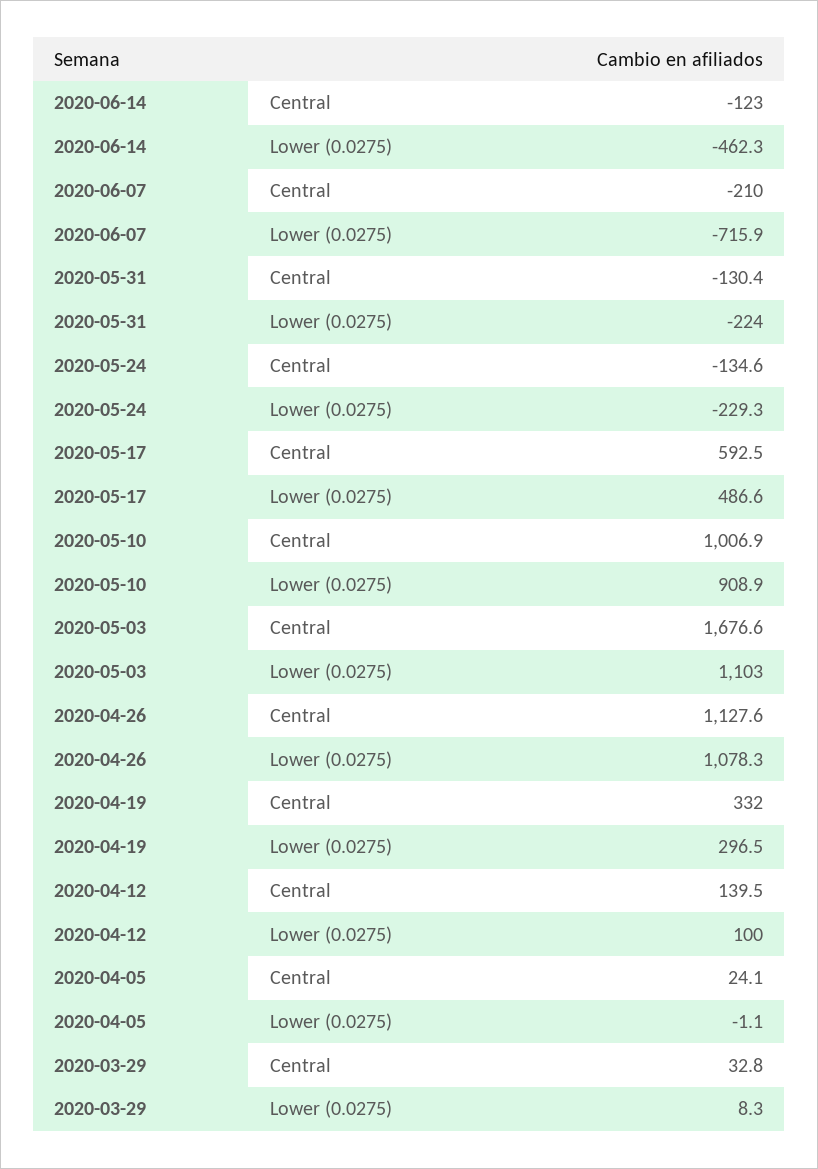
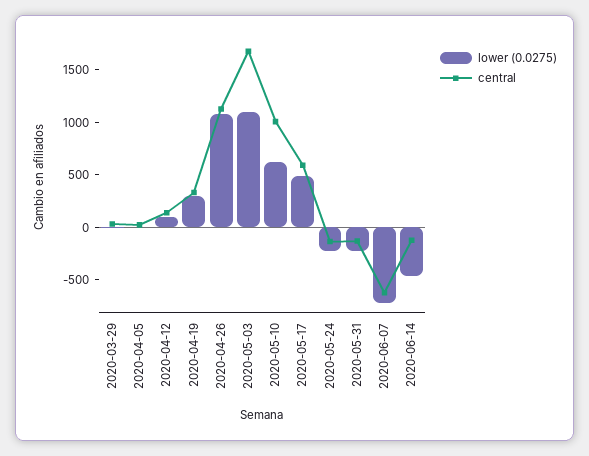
  {
    "Central": {
      "2020-06-14": -123,
-     "2020-06-07": -210,
+     "2020-06-07": -600,
      "2020-05-31": -130.4,
      "2020-05-24": -134.6,
      "2020-05-17": 592.5,
      "2020-05-10": 1006.9,
      "2020-05-03": 1676.6,
      "2020-04-26": 1127.6,
      "2020-04-19": 332,
      "2020-04-12": 139.5,
      "2020-04-05": 24.1,
      "2020-03-29": 32.8
    },
    "Lower (0.0275)": {
      "2020-06-14": -462.3,
      "2020-06-07": -715.9,
      "2020-05-31": -224,
      "2020-05-24": -229.3,
      "2020-05-17": 486.6,
-     "2020-05-10": 908.9,
+     "2020-05-10": 600,
      "2020-05-03": 1103,
      "2020-04-26": 1078.3,
      "2020-04-19": 296.5,
      "2020-04-12": 100,
      "2020-04-05": -1.1,
      "2020-03-29": 8.3
    }
  }

